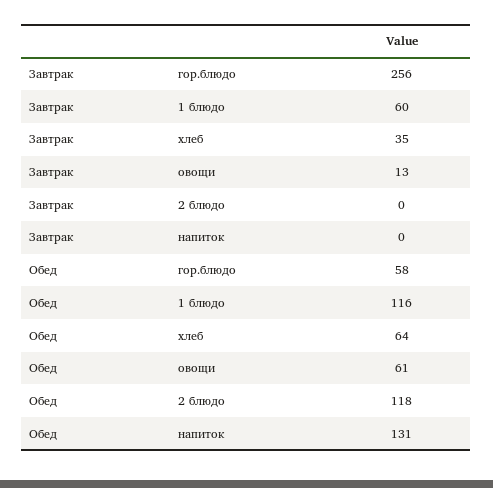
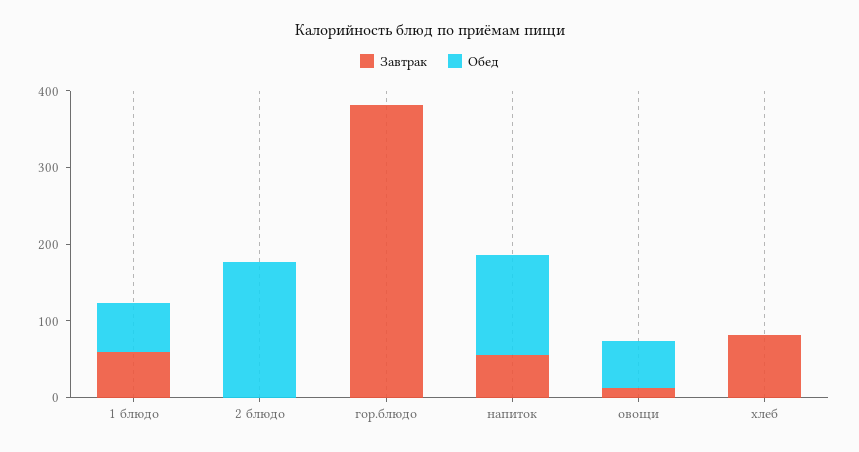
  {
    "Завтрак": {
-     "гор.блюдо": 256,
+     "гор.блюдо": 380,
      "1 блюдо": 60,
-     "хлеб": 35,
+     "хлеб": 80,
      "овощи": 13,
      "2 блюдо": 0,
-     "напиток": 0
+     "напиток": 60
    },
    "Обед": {
-     "гор.блюдо": 58,
+     "гор.блюдо": 0,
-     "1 блюдо": 116,
+     "1 блюдо": 60,
-     "хлеб": 64,
+     "хлеб": 0,
      "овощи": 61,
-     "2 блюдо": 118,
+     "2 блюдо": 180,
      "напиток": 131
    }
  }

